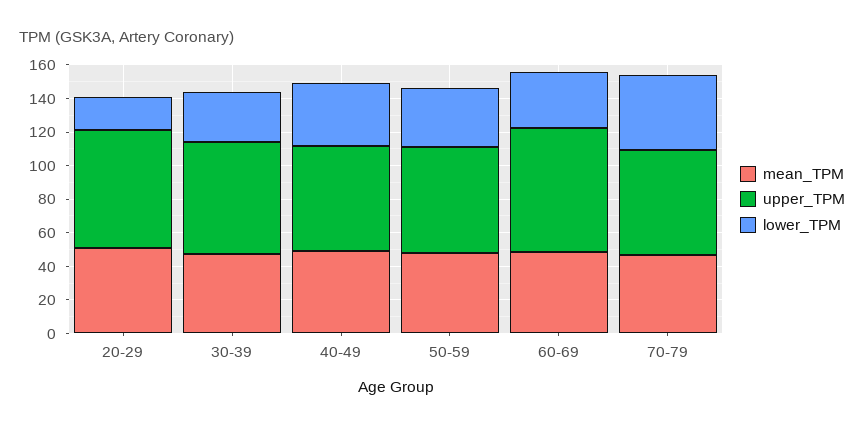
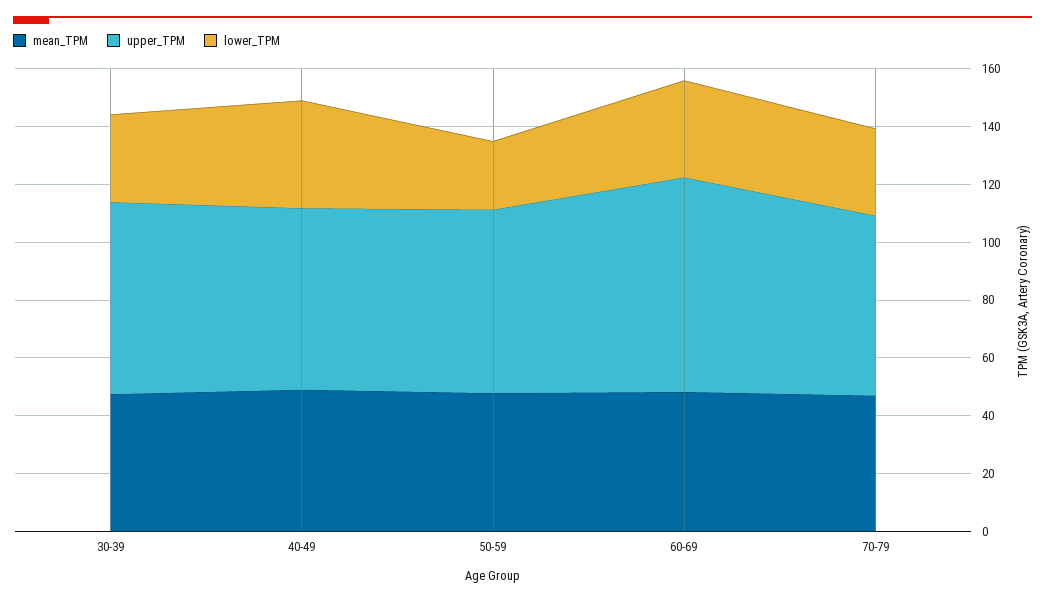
  {
    "mean_TPM": {
-     "20-29": 50,
      "30-39": 45,
      "40-49": 50,
      "50-59": 50,
      "60-69": 50,
      "70-79": 45
    },
    "upper_TPM": {
-     "20-29": 70,
      "30-39": 65,
      "40-49": 65,
      "50-59": 65,
      "60-69": 75,
      "70-79": 60
    },
    "lower_TPM": {
-     "20-29": 20,
      "30-39": 30,
      "40-49": 35,
-     "50-59": 35,
+     "50-59": 25,
      "60-69": 35,
-     "70-79": 45
+     "70-79": 30
    }
  }

